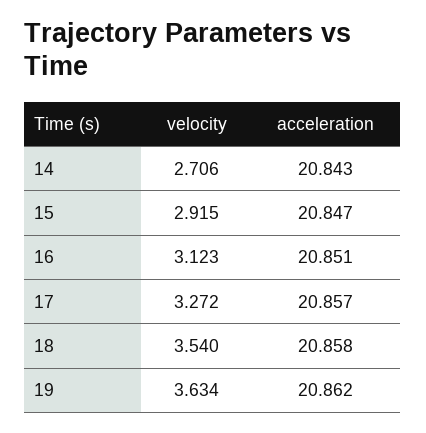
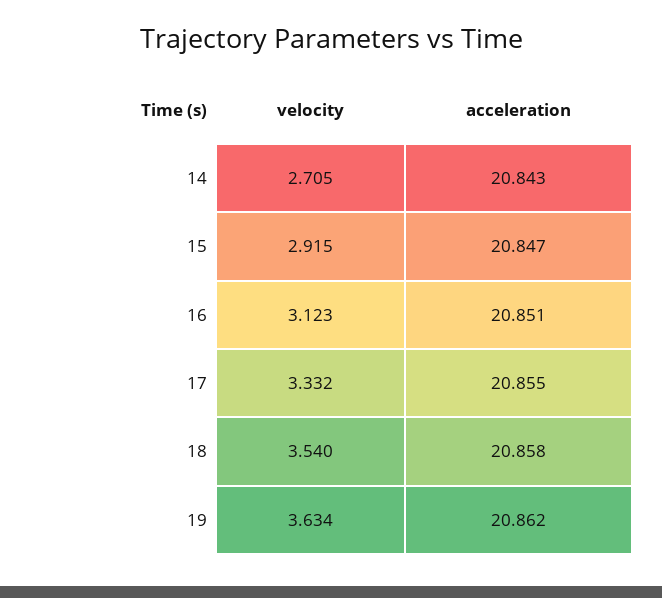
  {
    "velocity": {
-     "14": 2.706,
+     "14": 2.705,
      "15": 2.915,
      "16": 3.123,
-     "17": 3.272,
+     "17": 3.332,
      "18": 3.54,
      "19": 3.634
    },
    "acceleration": {
      "14": 20.843,
      "15": 20.847,
      "16": 20.851,
-     "17": 20.857,
+     "17": 20.855,
      "18": 20.858,
      "19": 20.862
    }
  }

